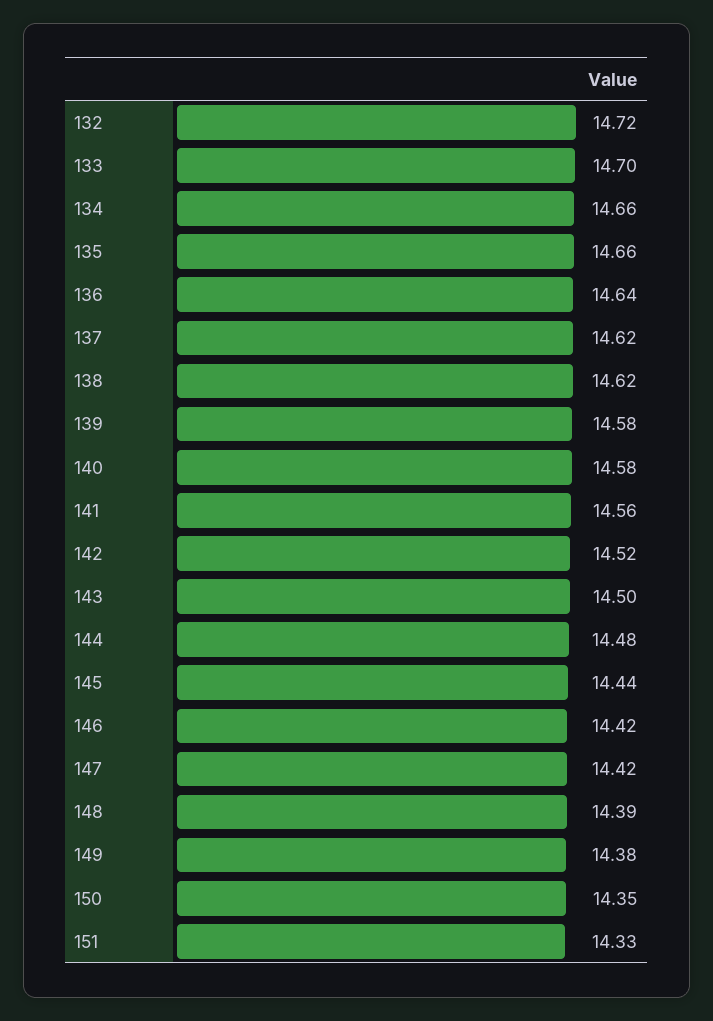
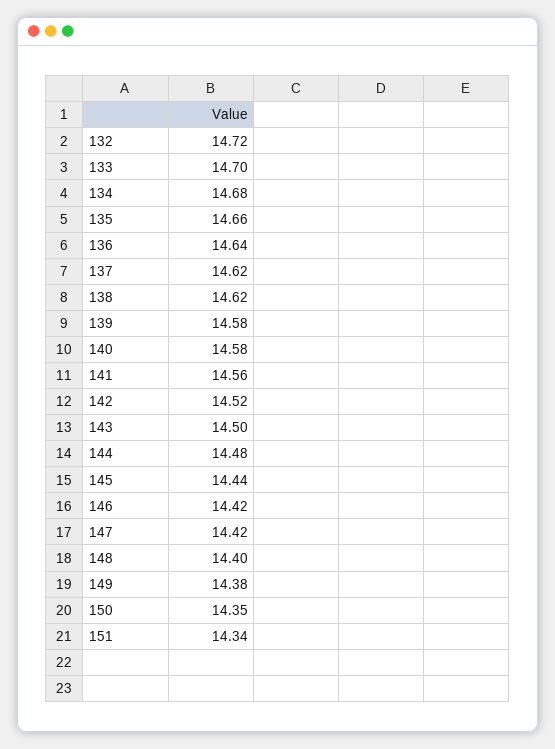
  {
    "132": 14.72,
    "133": 14.7,
-   "134": 14.66,
+   "134": 14.68,
    "135": 14.66,
    "136": 14.64,
    "137": 14.62,
    "138": 14.62,
    "139": 14.58,
    "140": 14.58,
    "141": 14.56,
    "142": 14.52,
    "143": 14.5,
    "144": 14.48,
    "145": 14.44,
    "146": 14.42,
    "147": 14.42,
-   "148": 14.39,
+   "148": 14.4,
    "149": 14.38,
    "150": 14.35,
-   "151": 14.33
+   "151": 14.34
  }

